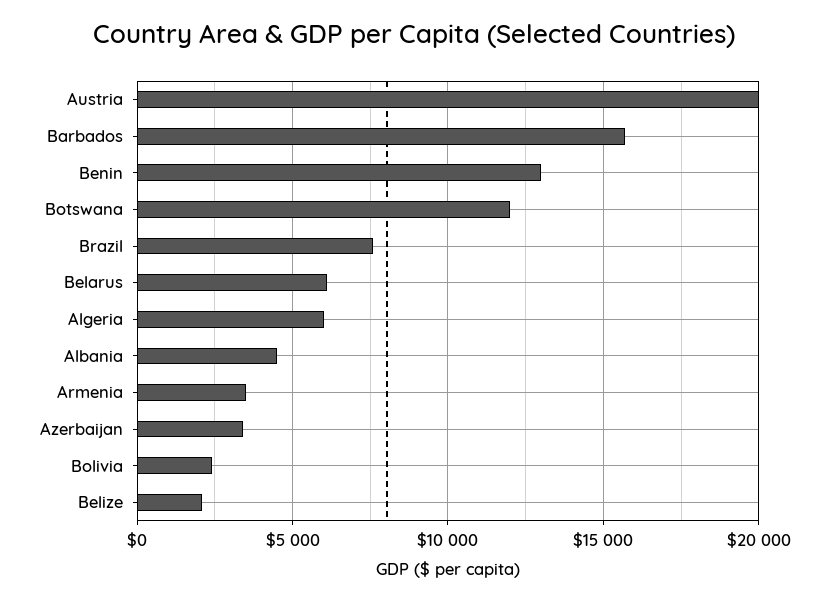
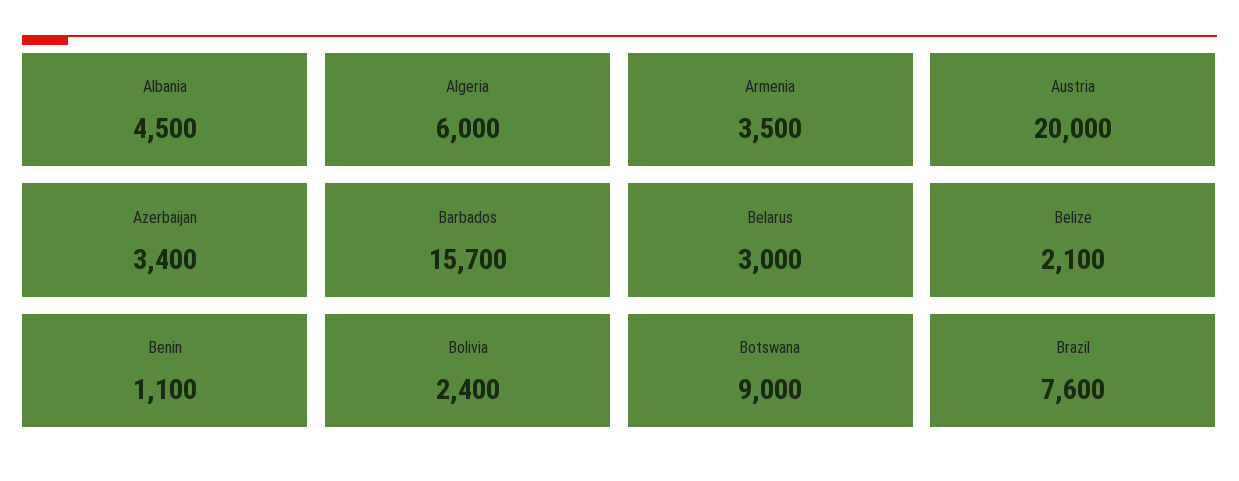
  {
    "Austria": 20000,
    "Barbados": 15700,
-   "Benin": 13000,
+   "Benin": 1100,
-   "Botswana": 12000,
+   "Botswana": 9000,
    "Brazil": 7600,
-   "Belarus": 6000,
+   "Belarus": 3000,
    "Algeria": 6000,
    "Albania": 4500,
    "Armenia": 3500,
    "Azerbaijan": 3400,
    "Bolivia": 2400,
    "Belize": 2100
  }

